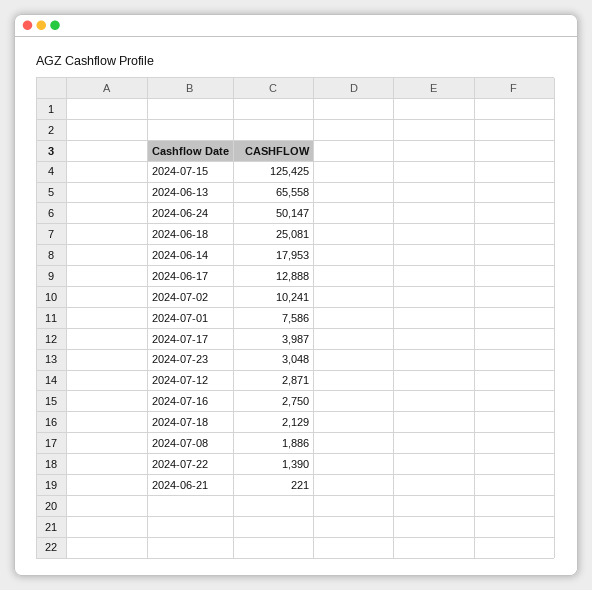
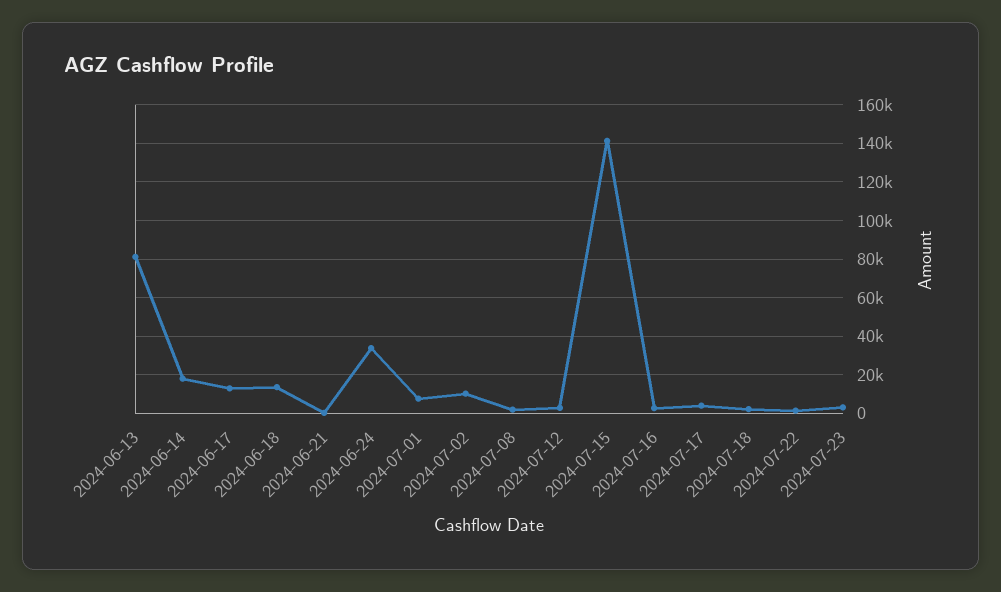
  {
-   "2024-07-15": 125425,
+   "2024-07-15": 140000,
-   "2024-06-13": 65558,
+   "2024-06-13": 80000,
-   "2024-06-24": 50147,
+   "2024-06-24": 35000,
-   "2024-06-18": 25081,
+   "2024-06-18": 15000,
    "2024-06-14": 17953,
    "2024-06-17": 12888,
    "2024-07-02": 10241,
    "2024-07-01": 7586,
    "2024-07-17": 3987,
    "2024-07-23": 3048,
    "2024-07-12": 2871,
    "2024-07-16": 2750,
    "2024-07-18": 2129,
    "2024-07-08": 1886,
    "2024-07-22": 1390,
    "2024-06-21": 221
  }

